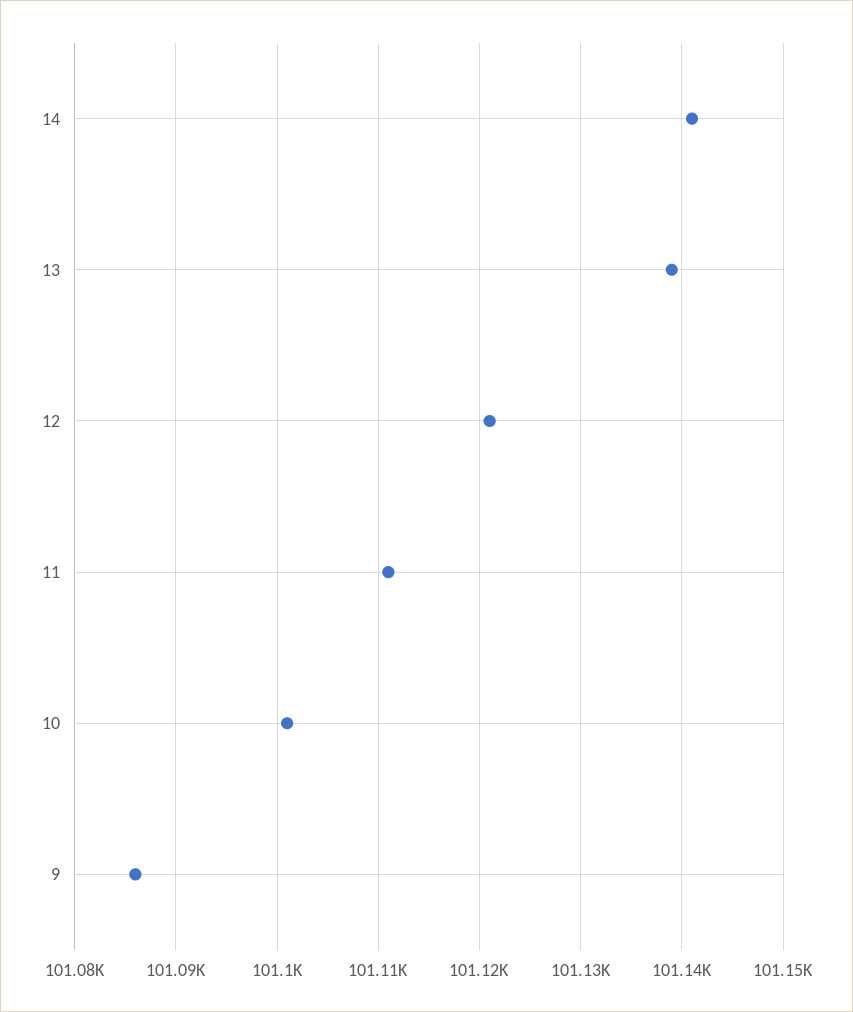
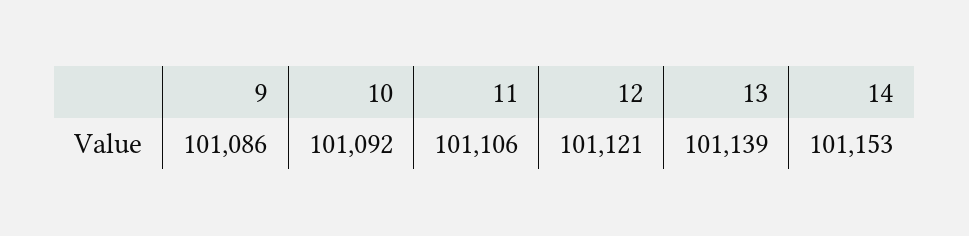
  {
-   "14": 101141,
+   "14": 101153,
    "13": 101139,
    "12": 101121,
-   "11": 101111,
+   "11": 101106,
-   "10": 101101,
+   "10": 101092,
    "9": 101086
  }

